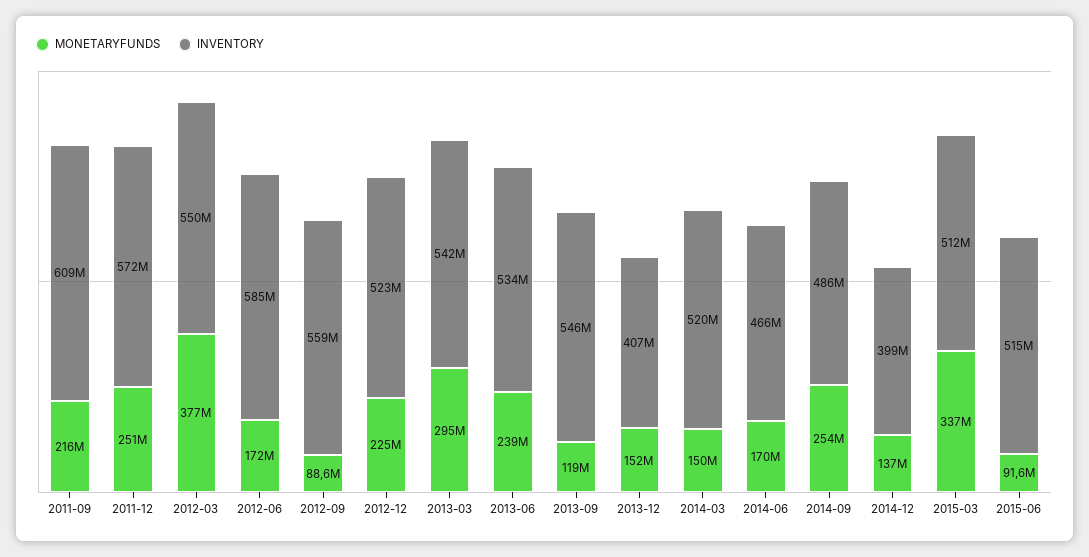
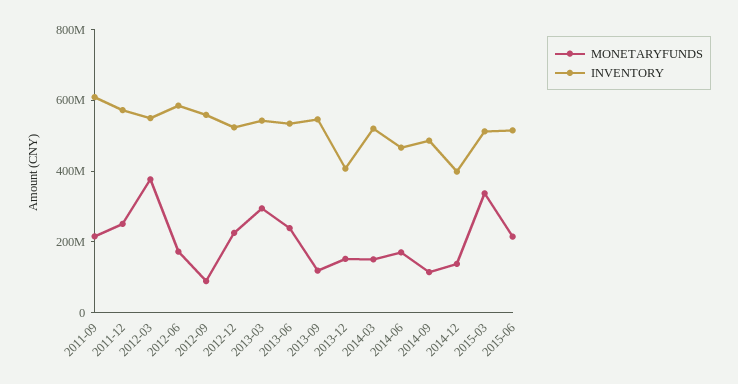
  {
    "MONETARYFUNDS": {
      "2011-09": 216000000,
      "2011-12": 251000000,
      "2012-03": 377000000,
      "2012-06": 172000000,
      "2012-09": 88600000,
      "2012-12": 225000000,
      "2013-03": 295000000,
      "2013-06": 239000000,
      "2013-09": 119000000,
      "2013-12": 152000000,
      "2014-03": 150000000,
      "2014-06": 170000000,
-     "2014-09": 254000000,
+     "2014-09": 100000000,
      "2014-12": 137000000,
      "2015-03": 337000000,
-     "2015-06": 91600000
+     "2015-06": 200000000
    },
    "INVENTORY": {
      "2011-09": 609000000,
      "2011-12": 572000000,
      "2012-03": 550000000,
      "2012-06": 585000000,
      "2012-09": 559000000,
      "2012-12": 523000000,
      "2013-03": 542000000,
      "2013-06": 534000000,
      "2013-09": 546000000,
      "2013-12": 407000000,
      "2014-03": 520000000,
      "2014-06": 466000000,
      "2014-09": 486000000,
      "2014-12": 399000000,
      "2015-03": 512000000,
      "2015-06": 515000000
    }
  }

